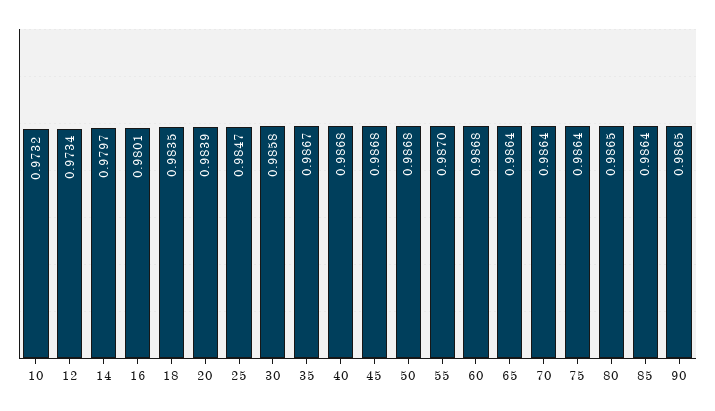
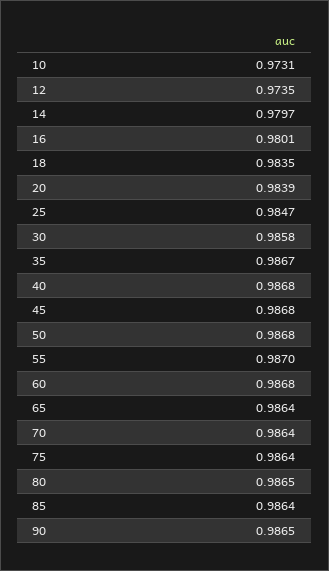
  {
-   "10": 0.9732,
+   "10": 0.9731,
-   "12": 0.9734,
+   "12": 0.9735,
    "14": 0.9797,
    "16": 0.9801,
    "18": 0.9835,
    "20": 0.9839,
    "25": 0.9847,
    "30": 0.9858,
    "35": 0.9867,
    "40": 0.9868,
    "45": 0.9868,
    "50": 0.9868,
    "55": 0.987,
    "60": 0.9868,
    "65": 0.9864,
    "70": 0.9864,
    "75": 0.9864,
    "80": 0.9865,
    "85": 0.9864,
    "90": 0.9865
  }

